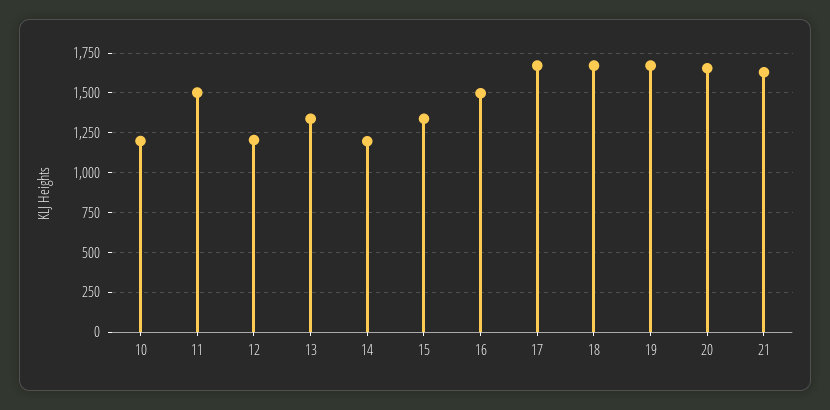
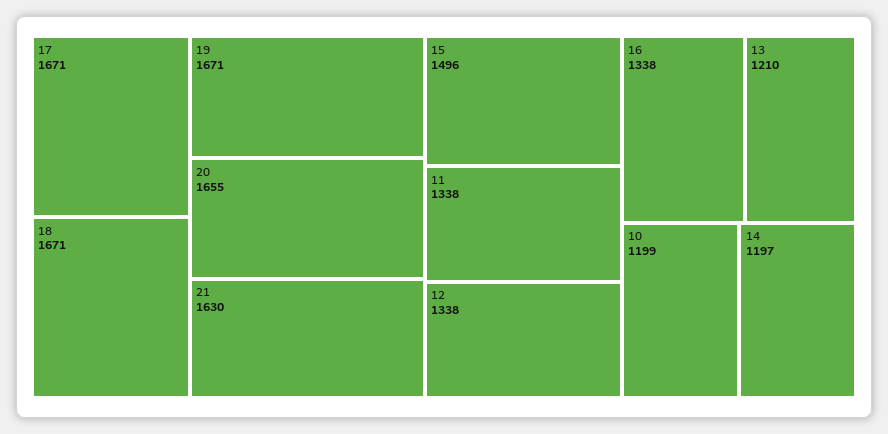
  {
    "10": 1199,
-   "11": 1500,
+   "11": 1338,
-   "12": 1200,
+   "12": 1338,
-   "13": 1350,
+   "13": 1210,
    "14": 1197,
-   "15": 1350,
+   "15": 1496,
-   "16": 1500,
+   "16": 1338,
    "17": 1671,
    "18": 1671,
    "19": 1671,
    "20": 1655,
    "21": 1630
  }

